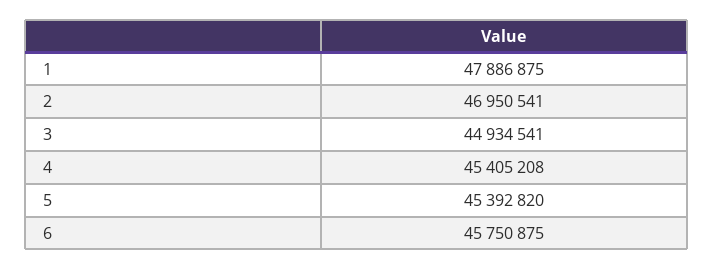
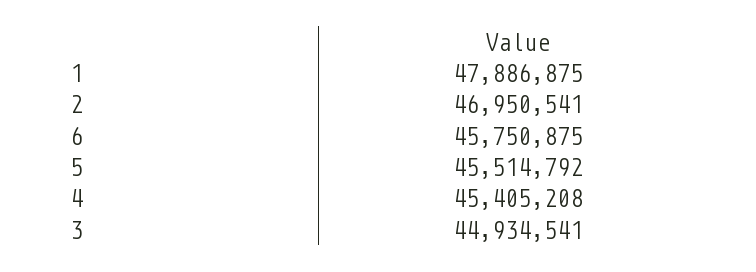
  {
    "1": 47886875,
    "2": 46950541,
    "3": 44934541,
    "4": 45405208,
-   "5": 45392820,
+   "5": 45514792,
    "6": 45750875
  }

